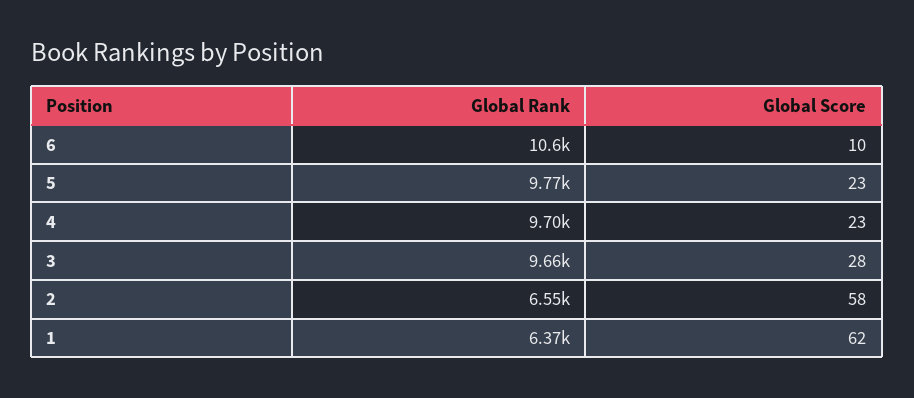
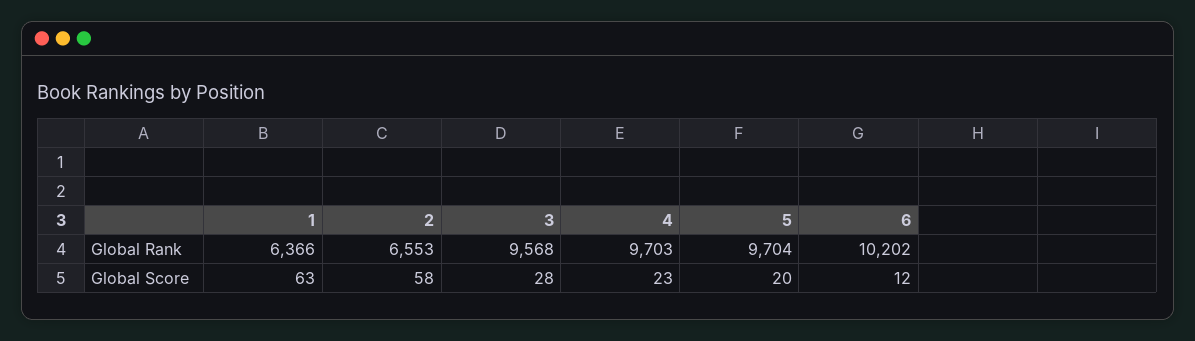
  {
    "Global Rank": {
-     "6": 10600,
+     "6": 10202,
-     "5": 9770,
+     "5": 9704,
      "4": 9703,
-     "3": 9660,
+     "3": 9568,
      "2": 6553,
      "1": 6366
    },
    "Global Score": {
-     "6": 10,
+     "6": 12,
-     "5": 23,
+     "5": 20,
      "4": 23,
      "3": 28,
      "2": 58,
-     "1": 62
+     "1": 63
    }
  }

